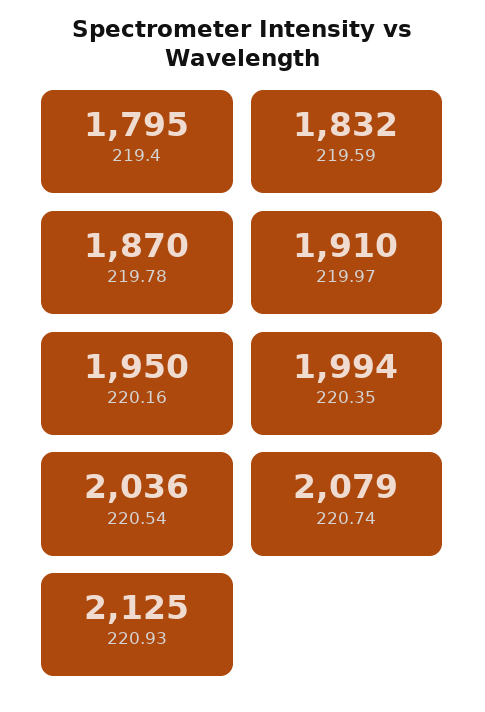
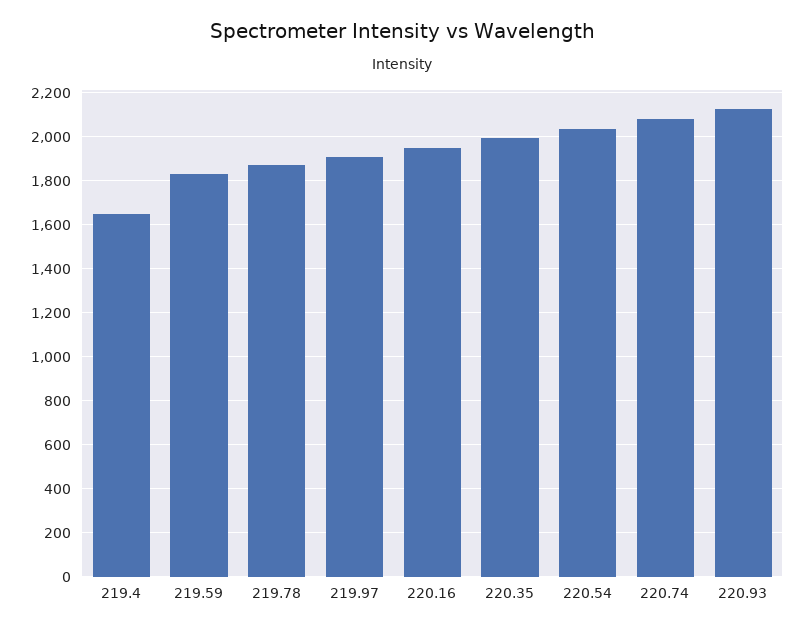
  {
-   "219.4": 1795,
+   "219.4": 1650,
    "219.59": 1832,
    "219.78": 1870,
    "219.97": 1910,
    "220.16": 1950,
    "220.35": 1994,
    "220.54": 2036,
    "220.74": 2079,
    "220.93": 2125
  }

